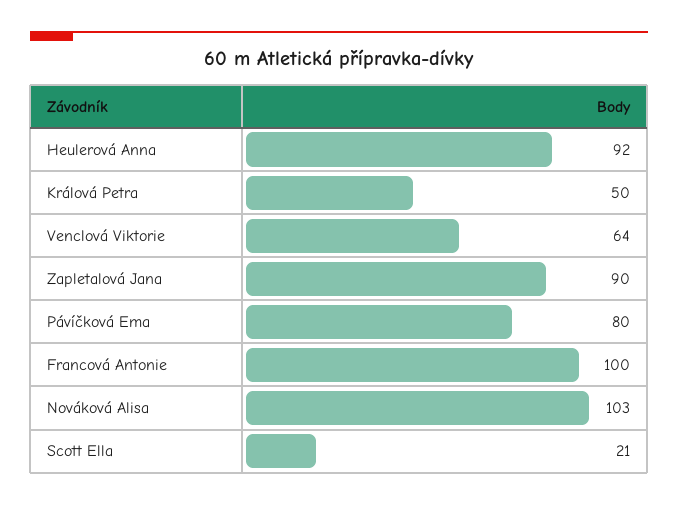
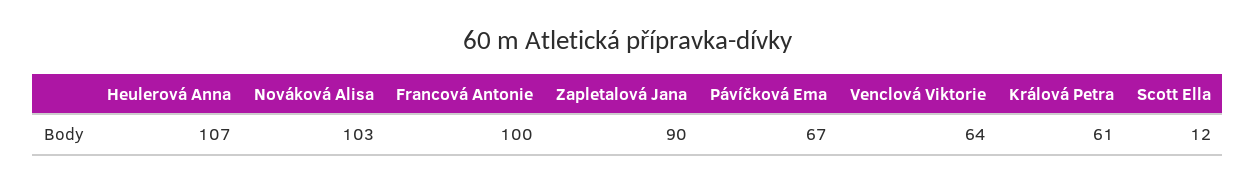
  {
-   "Heulerová Anna": 92,
+   "Heulerová Anna": 107,
-   "Králová Petra": 50,
+   "Králová Petra": 61,
    "Venclová Viktorie": 64,
    "Zapletalová Jana": 90,
-   "Pávíčková Ema": 80,
+   "Pávíčková Ema": 67,
    "Francová Antonie": 100,
    "Nováková Alisa": 103,
-   "Scott Ella": 21
+   "Scott Ella": 12
  }

